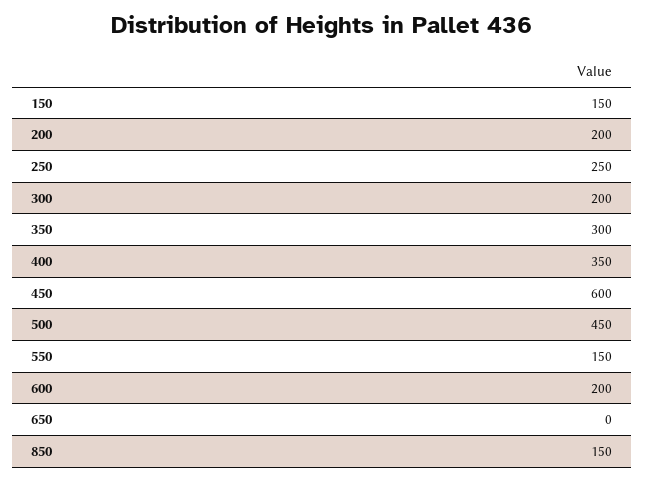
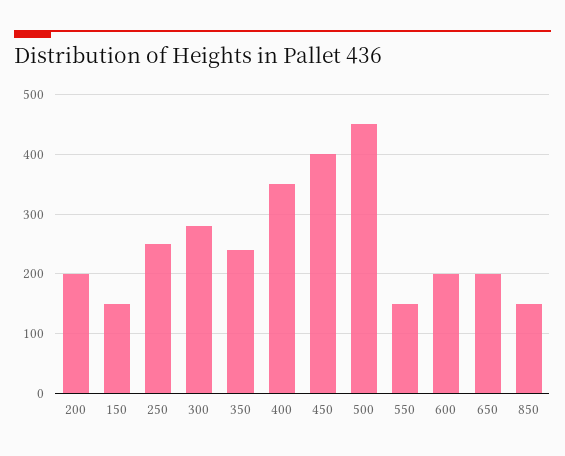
  {
    "150": 150,
    "200": 200,
    "250": 250,
-   "300": 200,
+   "300": 280,
-   "350": 300,
+   "350": 240,
    "400": 350,
-   "450": 600,
+   "450": 400,
    "500": 450,
    "550": 150,
    "600": 200,
-   "650": 0,
+   "650": 200,
    "850": 150
  }

